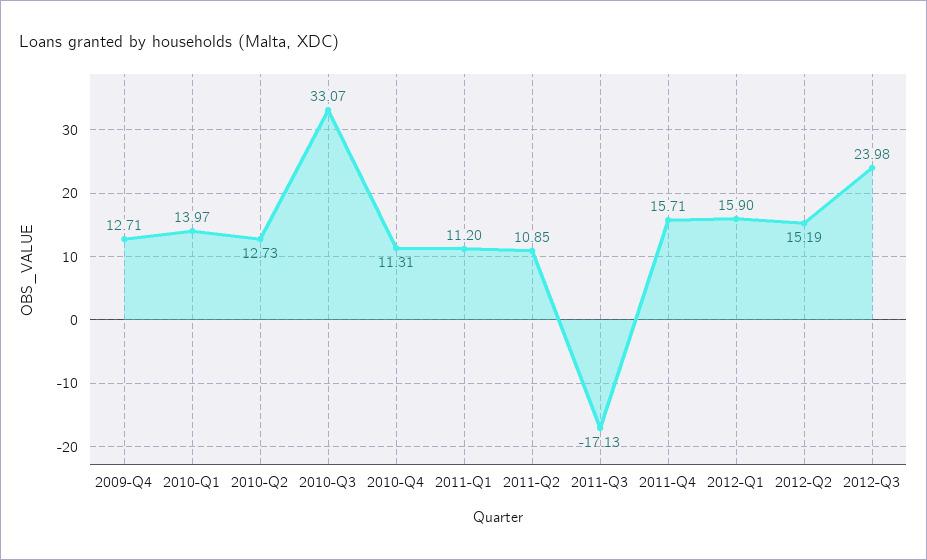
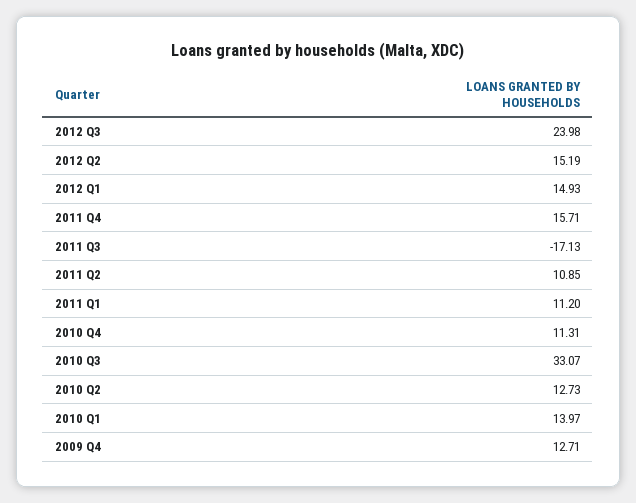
  {
    "2009-Q4": 12.71,
    "2010-Q1": 13.97,
    "2010-Q2": 12.73,
    "2010-Q3": 33.07,
    "2010-Q4": 11.31,
    "2011-Q1": 11.2,
    "2011-Q2": 10.85,
    "2011-Q3": -17.13,
    "2011-Q4": 15.71,
-   "2012-Q1": 15.9,
+   "2012-Q1": 14.93,
    "2012-Q2": 15.19,
    "2012-Q3": 23.98
  }

